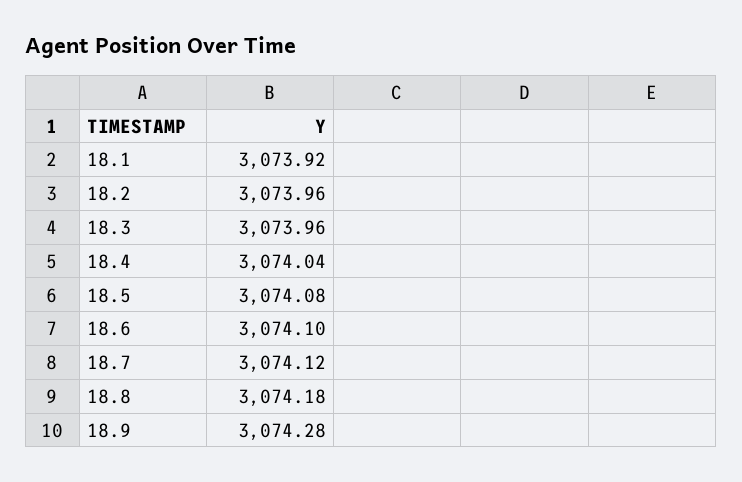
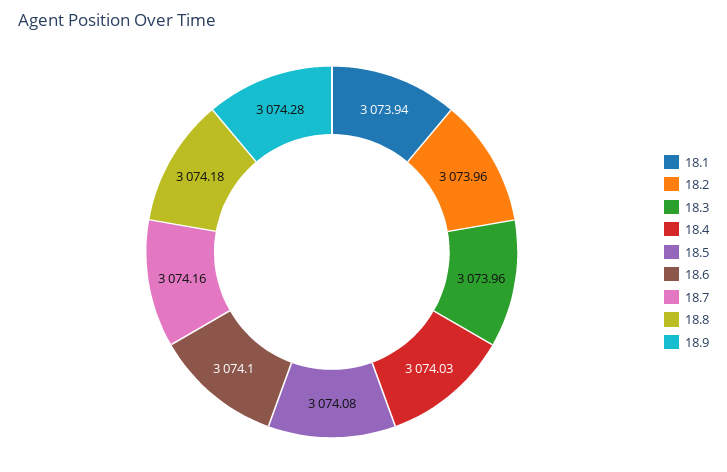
  {
-   "18.1": 3073.92,
+   "18.1": 3073.94,
    "18.2": 3073.96,
    "18.3": 3073.96,
-   "18.4": 3074.04,
+   "18.4": 3074.03,
    "18.5": 3074.08,
    "18.6": 3074.1,
-   "18.7": 3074.12,
+   "18.7": 3074.16,
    "18.8": 3074.18,
    "18.9": 3074.28
  }

